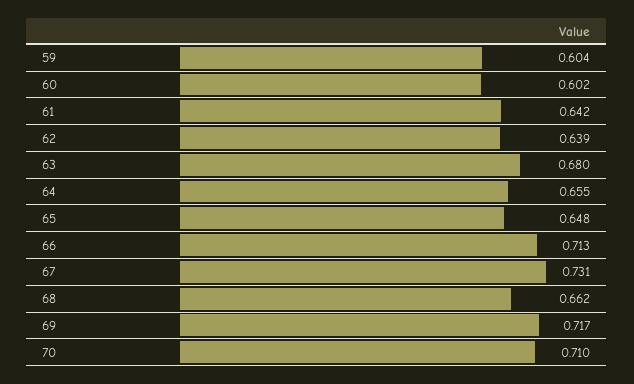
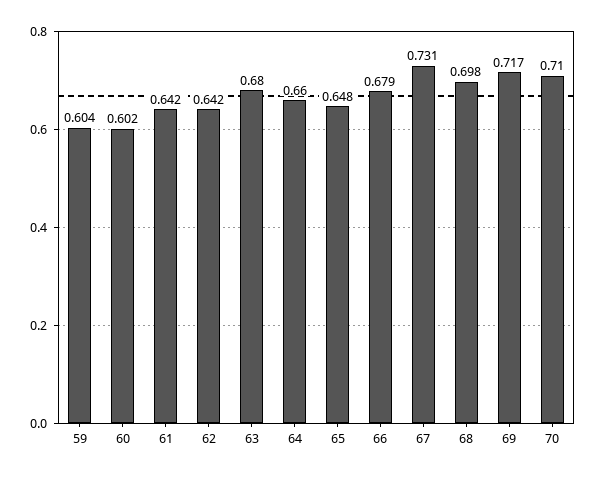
  {
    "59": 0.604,
    "60": 0.602,
    "61": 0.642,
-   "62": 0.639,
+   "62": 0.642,
    "63": 0.68,
-   "64": 0.655,
+   "64": 0.66,
    "65": 0.648,
-   "66": 0.713,
+   "66": 0.679,
    "67": 0.731,
-   "68": 0.662,
+   "68": 0.698,
    "69": 0.717,
    "70": 0.71
  }

